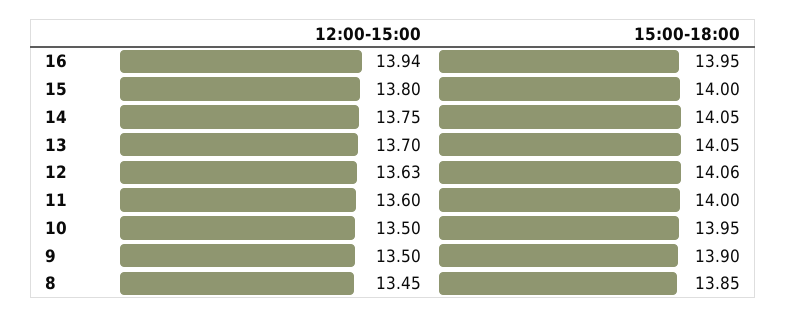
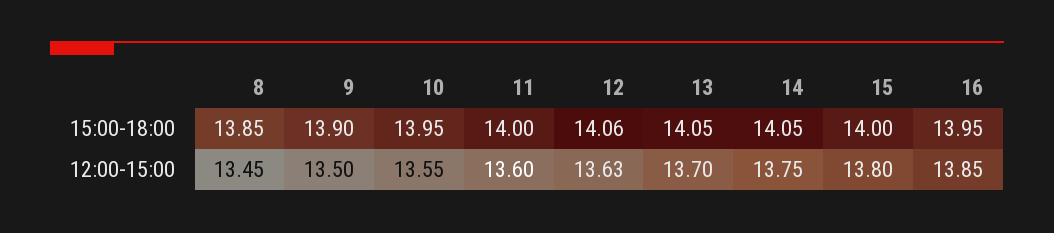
  {
    "12:00-15:00": {
-     "16": 13.94,
+     "16": 13.85,
      "15": 13.8,
      "14": 13.75,
      "13": 13.7,
      "12": 13.63,
      "11": 13.6,
-     "10": 13.5,
+     "10": 13.55,
      "9": 13.5,
      "8": 13.45
    },
    "15:00-18:00": {
      "16": 13.95,
      "15": 14,
      "14": 14.05,
      "13": 14.05,
      "12": 14.06,
      "11": 14,
      "10": 13.95,
      "9": 13.9,
      "8": 13.85
    }
  }

